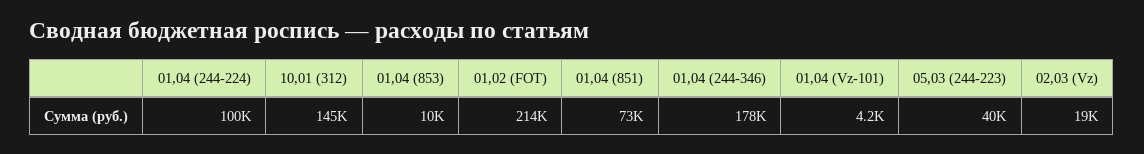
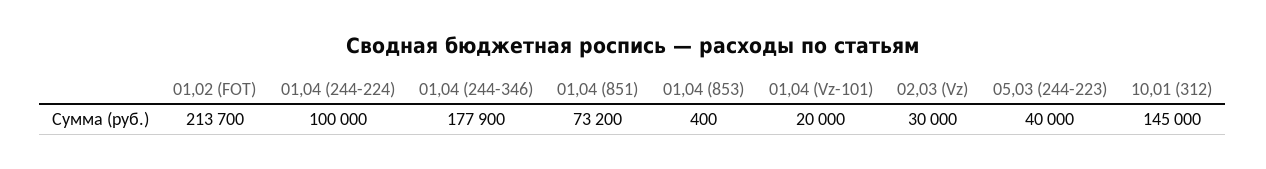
  {
    "01,04 (244-224)": 100000,
    "10,01 (312)": 145000,
-   "01,04 (853)": 10000,
+   "01,04 (853)": 400,
    "01,02 (FOT)": 213700,
    "01,04 (851)": 73200,
    "01,04 (244-346)": 177900,
-   "01,04 (Vz-101)": 4200,
+   "01,04 (Vz-101)": 20000,
    "05,03 (244-223)": 40000,
-   "02,03 (Vz)": 19000
+   "02,03 (Vz)": 30000
  }

